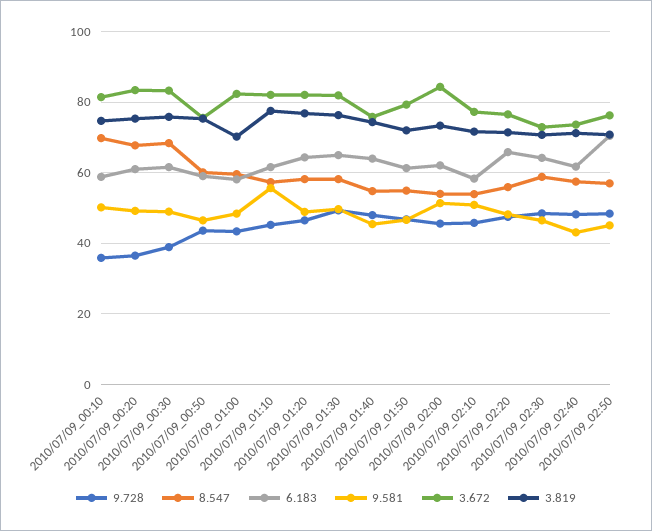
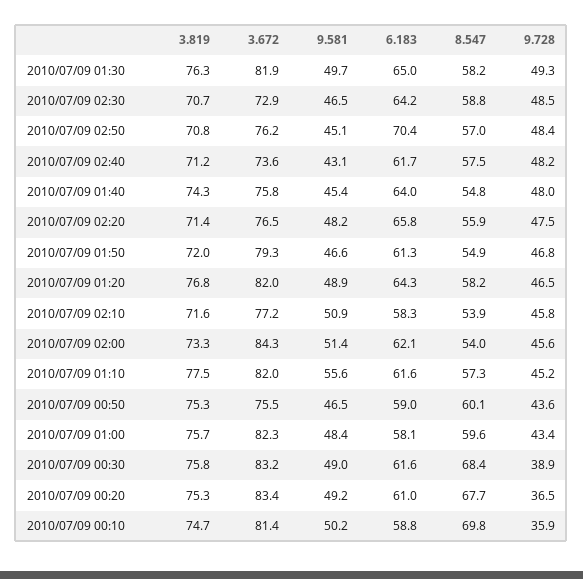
  {
    "9.728": {
      "2010/07/09_00:10": 35.9,
      "2010/07/09_00:20": 36.5,
      "2010/07/09_00:30": 38.9,
      "2010/07/09_00:50": 43.6,
      "2010/07/09_01:00": 43.4,
      "2010/07/09_01:10": 45.2,
      "2010/07/09_01:20": 46.5,
      "2010/07/09_01:30": 49.3,
      "2010/07/09_01:40": 48,
      "2010/07/09_01:50": 46.8,
      "2010/07/09_02:00": 45.6,
      "2010/07/09_02:10": 45.8,
      "2010/07/09_02:20": 47.5,
      "2010/07/09_02:30": 48.5,
      "2010/07/09_02:40": 48.2,
      "2010/07/09_02:50": 48.4
    },
    "8.547": {
      "2010/07/09_00:10": 69.8,
      "2010/07/09_00:20": 67.7,
      "2010/07/09_00:30": 68.4,
      "2010/07/09_00:50": 60.1,
      "2010/07/09_01:00": 59.6,
      "2010/07/09_01:10": 57.3,
      "2010/07/09_01:20": 58.2,
      "2010/07/09_01:30": 58.2,
      "2010/07/09_01:40": 54.8,
      "2010/07/09_01:50": 54.9,
      "2010/07/09_02:00": 54,
      "2010/07/09_02:10": 53.9,
      "2010/07/09_02:20": 55.9,
      "2010/07/09_02:30": 58.8,
      "2010/07/09_02:40": 57.5,
      "2010/07/09_02:50": 57
    },
    "6.183": {
      "2010/07/09_00:10": 58.8,
      "2010/07/09_00:20": 61,
      "2010/07/09_00:30": 61.6,
      "2010/07/09_00:50": 59,
      "2010/07/09_01:00": 58.1,
      "2010/07/09_01:10": 61.6,
      "2010/07/09_01:20": 64.3,
      "2010/07/09_01:30": 65,
      "2010/07/09_01:40": 64,
      "2010/07/09_01:50": 61.3,
      "2010/07/09_02:00": 62.1,
      "2010/07/09_02:10": 58.3,
      "2010/07/09_02:20": 65.8,
      "2010/07/09_02:30": 64.2,
      "2010/07/09_02:40": 61.7,
      "2010/07/09_02:50": 70.4
    },
    "9.581": {
      "2010/07/09_00:10": 50.2,
      "2010/07/09_00:20": 49.2,
      "2010/07/09_00:30": 49,
      "2010/07/09_00:50": 46.5,
      "2010/07/09_01:00": 48.4,
      "2010/07/09_01:10": 55.6,
      "2010/07/09_01:20": 48.9,
      "2010/07/09_01:30": 49.7,
      "2010/07/09_01:40": 45.4,
      "2010/07/09_01:50": 46.6,
      "2010/07/09_02:00": 51.4,
      "2010/07/09_02:10": 50.9,
      "2010/07/09_02:20": 48.2,
      "2010/07/09_02:30": 46.5,
      "2010/07/09_02:40": 43.1,
      "2010/07/09_02:50": 45.1
    },
    "3.672": {
      "2010/07/09_00:10": 81.4,
      "2010/07/09_00:20": 83.4,
      "2010/07/09_00:30": 83.2,
      "2010/07/09_00:50": 75.5,
      "2010/07/09_01:00": 82.3,
      "2010/07/09_01:10": 82,
      "2010/07/09_01:20": 82,
      "2010/07/09_01:30": 81.9,
      "2010/07/09_01:40": 75.8,
      "2010/07/09_01:50": 79.3,
      "2010/07/09_02:00": 84.3,
      "2010/07/09_02:10": 77.2,
      "2010/07/09_02:20": 76.5,
      "2010/07/09_02:30": 72.9,
      "2010/07/09_02:40": 73.6,
      "2010/07/09_02:50": 76.2
    },
    "3.819": {
      "2010/07/09_00:10": 74.7,
      "2010/07/09_00:20": 75.3,
      "2010/07/09_00:30": 75.8,
      "2010/07/09_00:50": 75.3,
-     "2010/07/09_01:00": 70,
+     "2010/07/09_01:00": 75.7,
      "2010/07/09_01:10": 77.5,
      "2010/07/09_01:20": 76.8,
      "2010/07/09_01:30": 76.3,
      "2010/07/09_01:40": 74.3,
      "2010/07/09_01:50": 72,
      "2010/07/09_02:00": 73.3,
      "2010/07/09_02:10": 71.6,
      "2010/07/09_02:20": 71.4,
      "2010/07/09_02:30": 70.7,
      "2010/07/09_02:40": 71.2,
      "2010/07/09_02:50": 70.8
    }
  }

